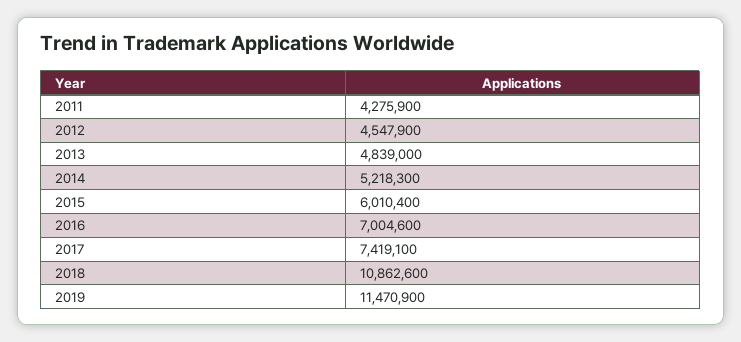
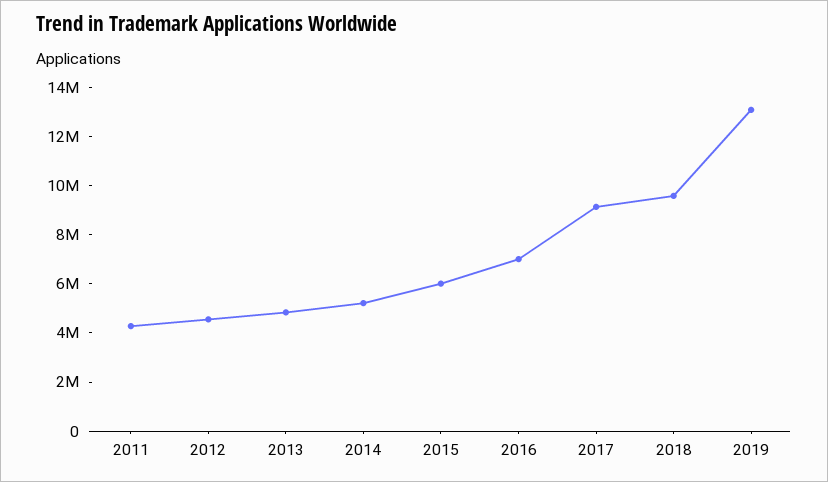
  {
    "2011": 4275900,
    "2012": 4547900,
    "2013": 4839000,
    "2014": 5218300,
    "2015": 6010400,
    "2016": 7004600,
-   "2017": 7419100,
+   "2017": 9000000,
-   "2018": 10862600,
+   "2018": 9500000,
-   "2019": 11470900
+   "2019": 13000000
  }

